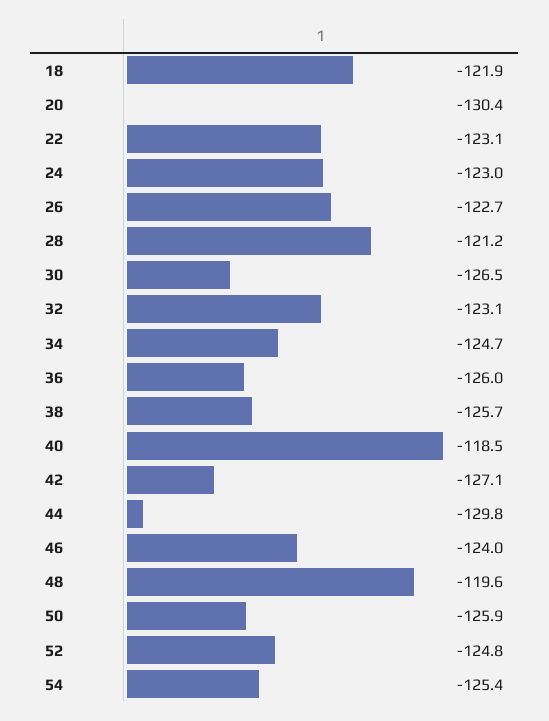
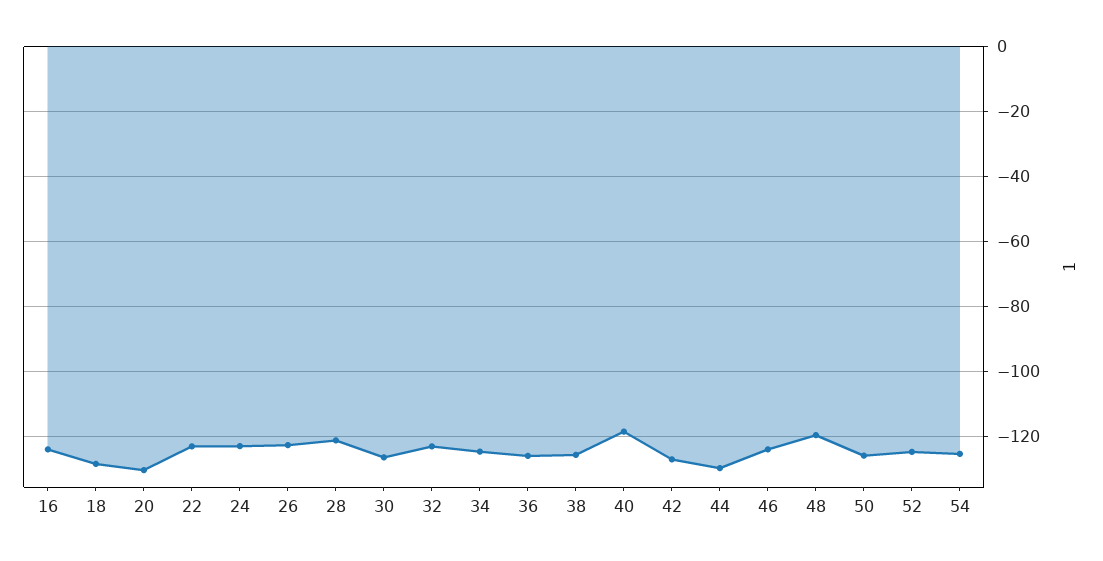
  {
-   "18": -121.9,
+   "18": -128,
    "20": -130.4,
    "22": -123.1,
    "24": -123,
    "26": -122.7,
    "28": -121.2,
    "30": -126.5,
    "32": -123.1,
    "34": -124.7,
    "36": -126,
    "38": -125.7,
    "40": -118.5,
    "42": -127.1,
    "44": -129.8,
    "46": -124,
    "48": -119.6,
    "50": -125.9,
    "52": -124.8,
-   "54": -125.4
+   "54": -125.4,
+   "16": -124
  }

